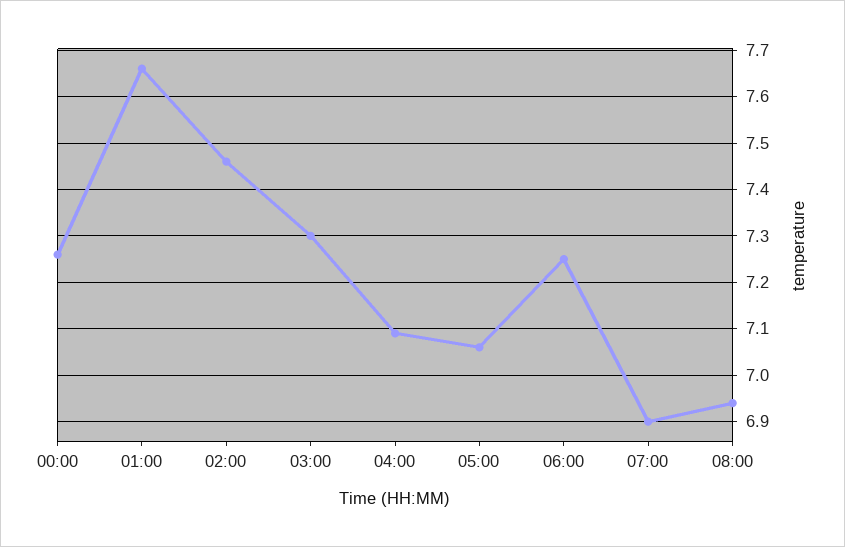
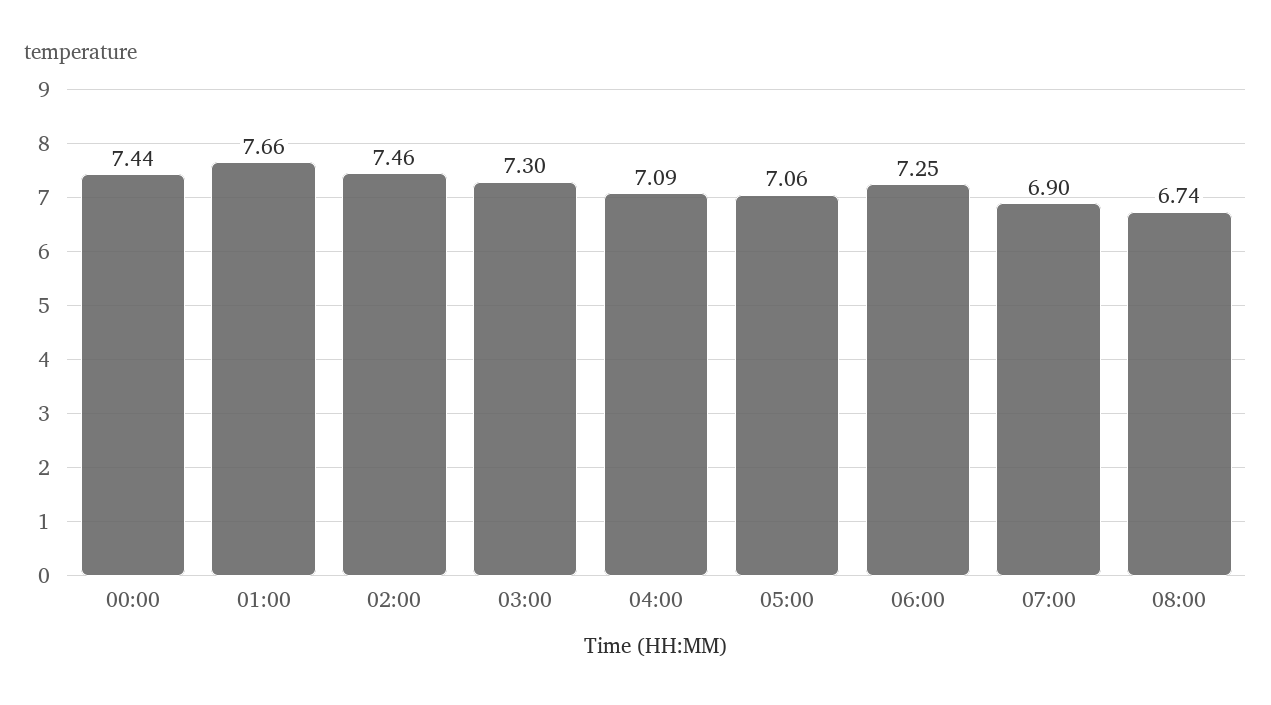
  {
-   "00:00": 7.25,
+   "00:00": 7.44,
    "01:00": 7.66,
    "02:00": 7.46,
    "03:00": 7.3,
    "04:00": 7.09,
    "05:00": 7.06,
    "06:00": 7.25,
    "07:00": 6.9,
-   "08:00": 6.95
+   "08:00": 6.74
  }

